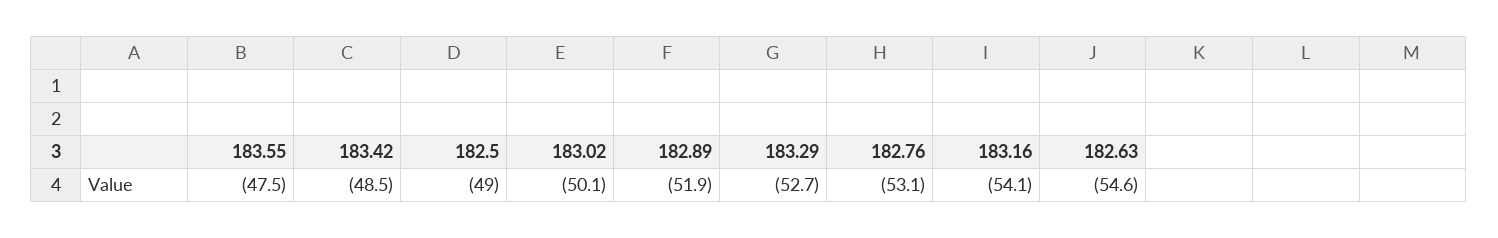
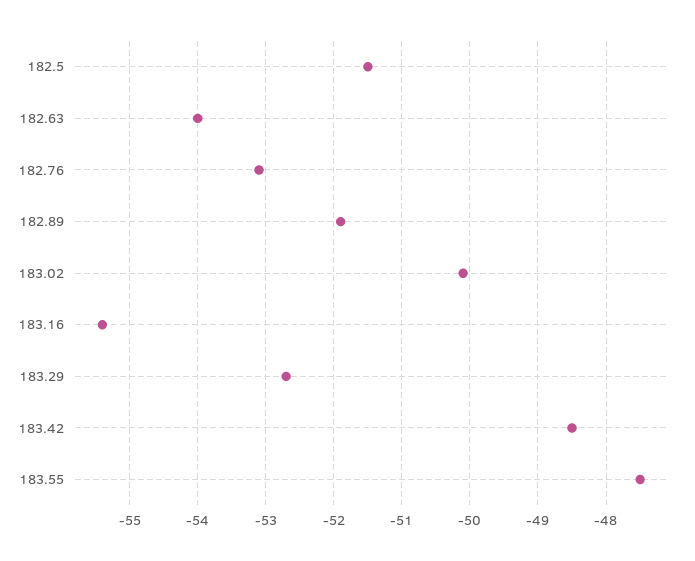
  {
    "183.55": -47.5,
    "183.42": -48.5,
-   "182.5": -49,
+   "182.5": -51.5,
    "183.02": -50.1,
    "182.89": -51.9,
    "183.29": -52.7,
    "182.76": -53.1,
-   "183.16": -54.1,
+   "183.16": -55.4,
-   "182.63": -54.6
+   "182.63": -54
  }

